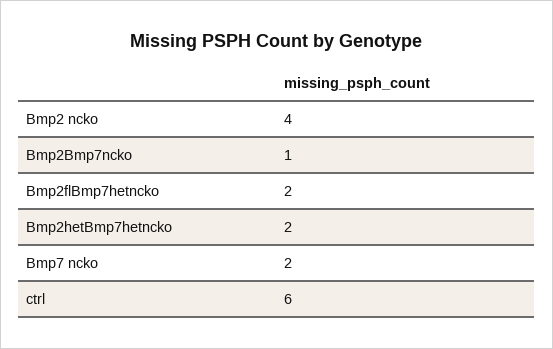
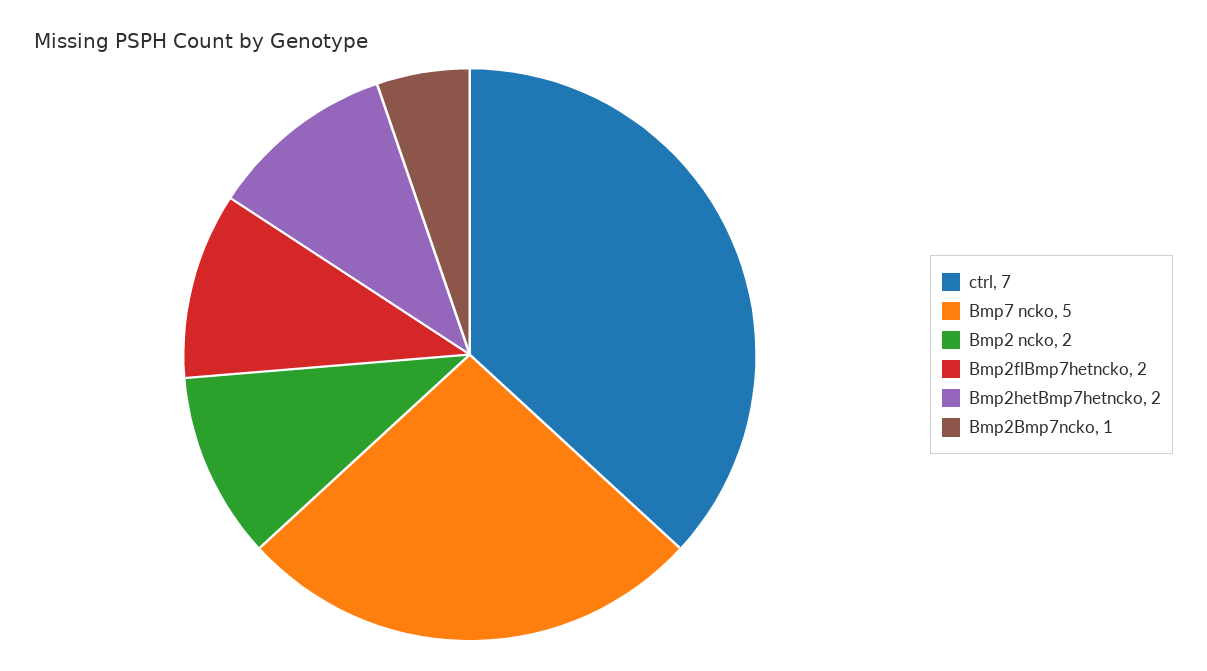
  {
-   "Bmp2 ncko": 4,
+   "Bmp2 ncko": 2,
    "Bmp2Bmp7ncko": 1,
    "Bmp2flBmp7hetncko": 2,
    "Bmp2hetBmp7hetncko": 2,
-   "Bmp7 ncko": 2,
+   "Bmp7 ncko": 5,
-   "ctrl": 6
+   "ctrl": 7
  }

